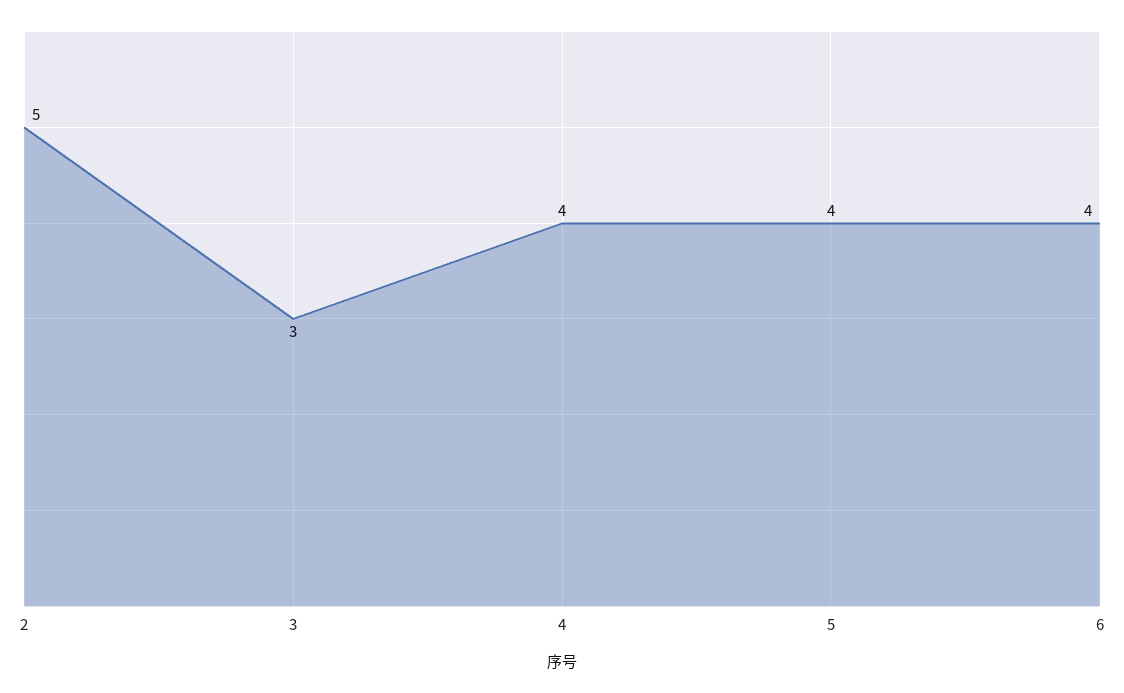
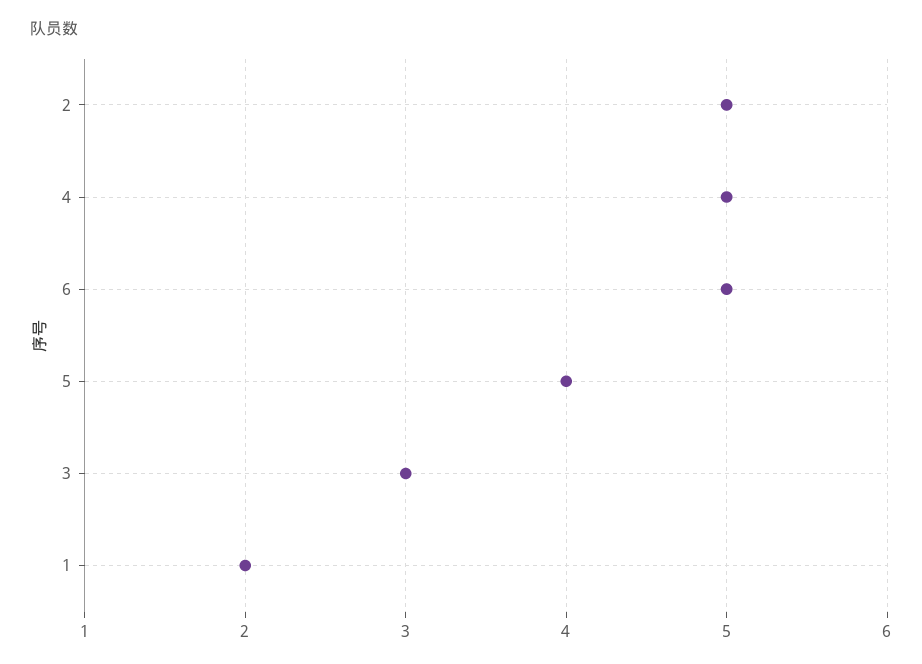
  {
    "2": 5,
    "3": 3,
-   "4": 4,
+   "4": 5,
    "5": 4,
-   "6": 4
+   "6": 5,
+   "1": 2
  }

